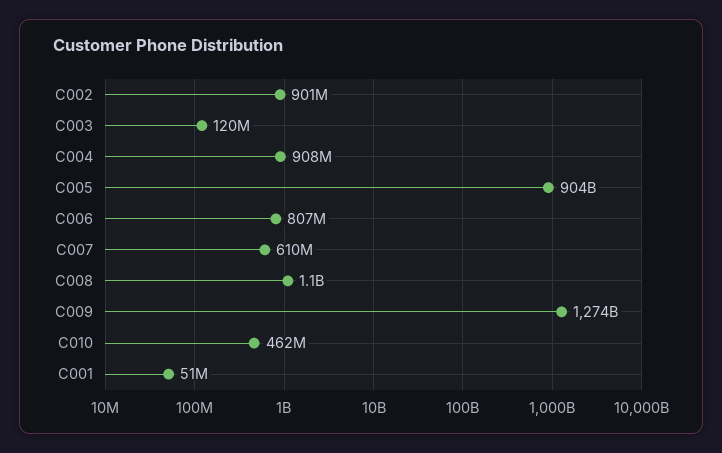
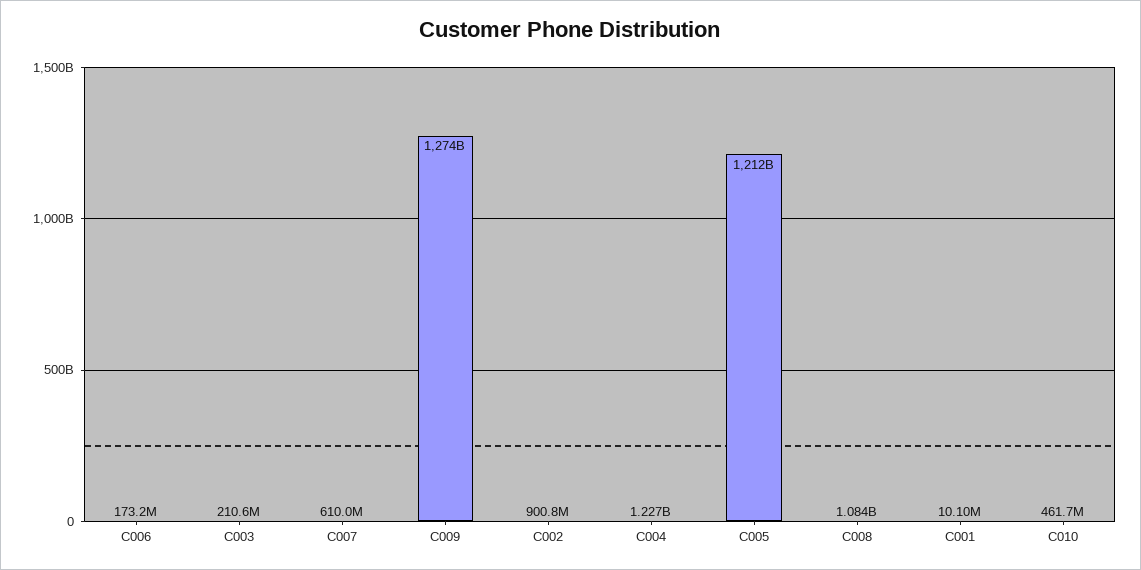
  {
    "C002": 900800000,
-   "C003": 120000000,
+   "C003": 210600000,
-   "C004": 908000000,
+   "C004": 1227000000,
-   "C005": 904000000000,
+   "C005": 1212000000000,
-   "C006": 807000000,
+   "C006": 173200000,
    "C007": 610000000,
    "C008": 1084000000,
    "C009": 1274000000000,
    "C010": 461700000,
-   "C001": 51000000
+   "C001": 10100000
  }

